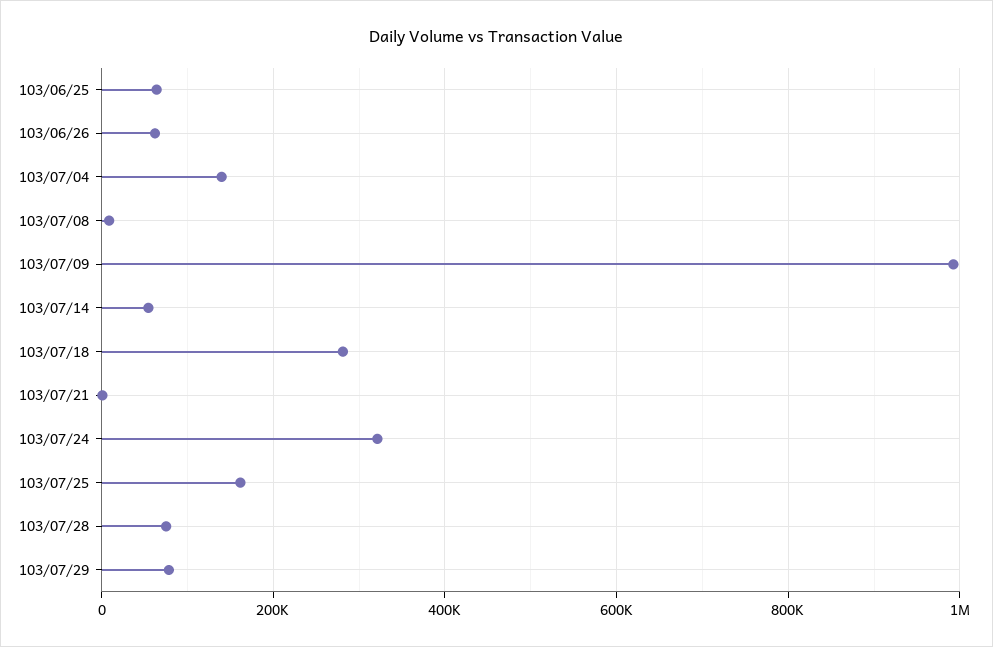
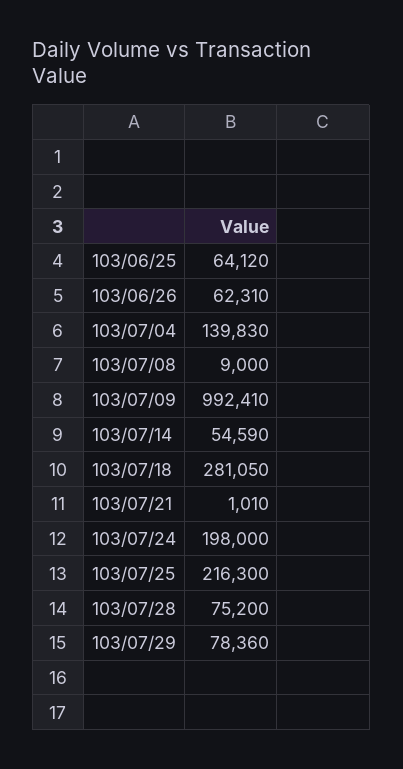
  {
    "103/06/25": 64120,
    "103/06/26": 62310,
    "103/07/04": 139830,
    "103/07/08": 9000,
    "103/07/09": 992410,
    "103/07/14": 54590,
    "103/07/18": 281050,
    "103/07/21": 1010,
-   "103/07/24": 320000,
+   "103/07/24": 198000,
-   "103/07/25": 160000,
+   "103/07/25": 216300,
    "103/07/28": 75200,
    "103/07/29": 78360
  }

